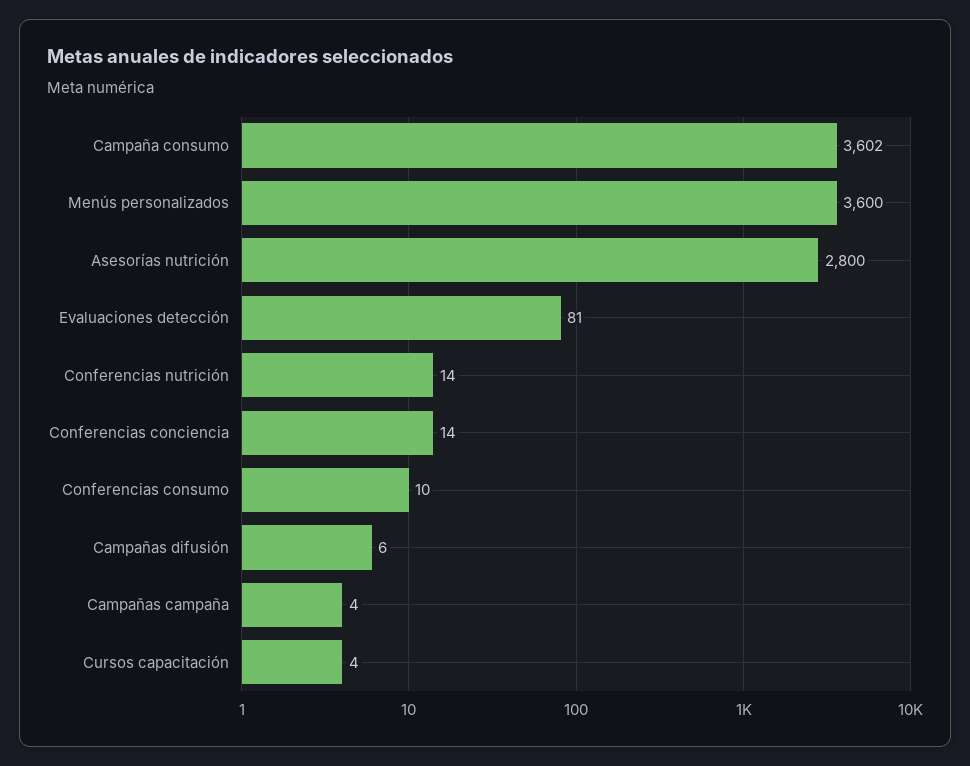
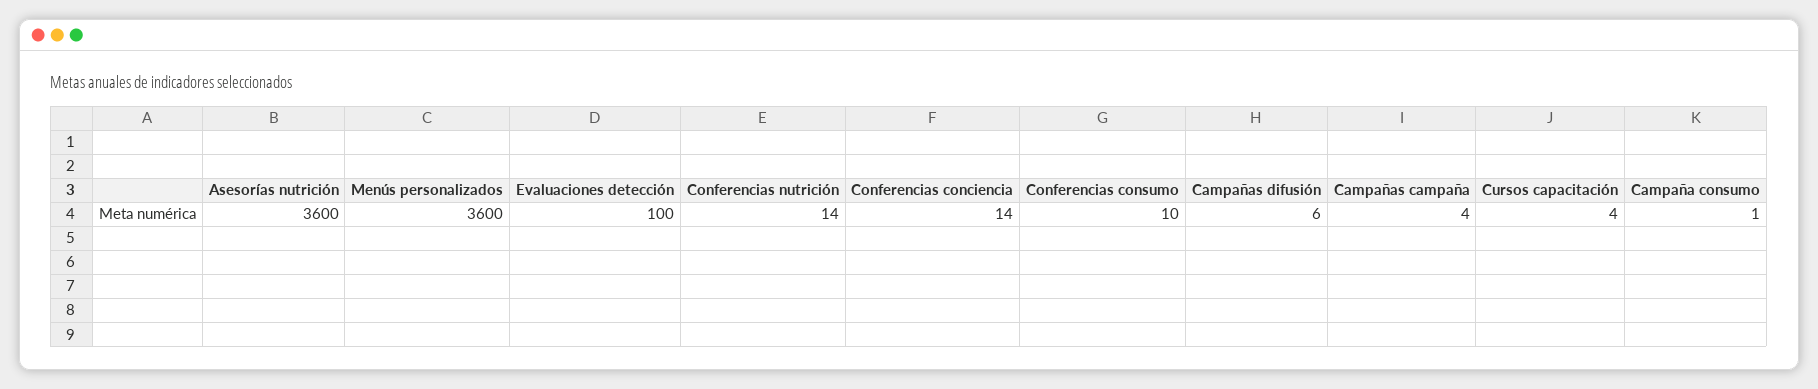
  {
-   "Campaña consumo": 3602,
+   "Campaña consumo": 1,
    "Menús personalizados": 3600,
-   "Asesorías nutrición": 2800,
+   "Asesorías nutrición": 3600,
-   "Evaluaciones detección": 81,
+   "Evaluaciones detección": 100,
    "Conferencias nutrición": 14,
    "Conferencias conciencia": 14,
    "Conferencias consumo": 10,
    "Campañas difusión": 6,
    "Campañas campaña": 4,
    "Cursos capacitación": 4
  }

